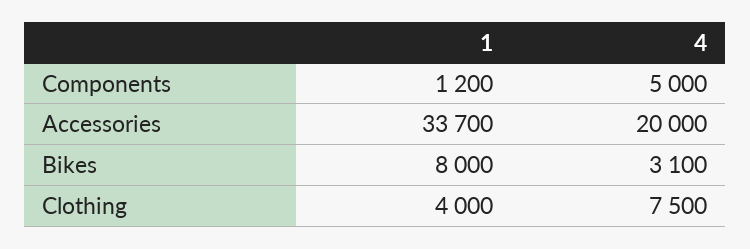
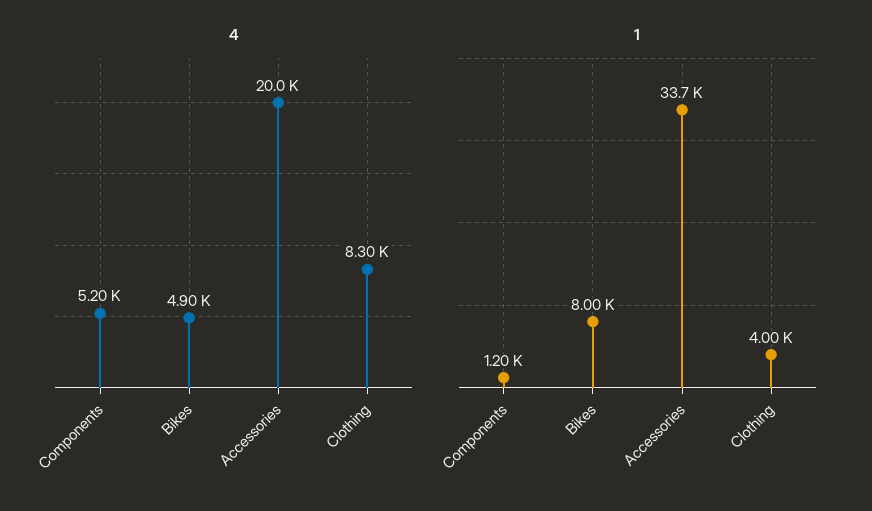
  {
    "1": {
      "Components": 1200,
      "Accessories": 33700,
      "Bikes": 8000,
      "Clothing": 4000
    },
    "4": {
-     "Components": 5000,
+     "Components": 5200,
      "Accessories": 20000,
-     "Bikes": 3100,
+     "Bikes": 4900,
-     "Clothing": 7500
+     "Clothing": 8300
    }
  }

